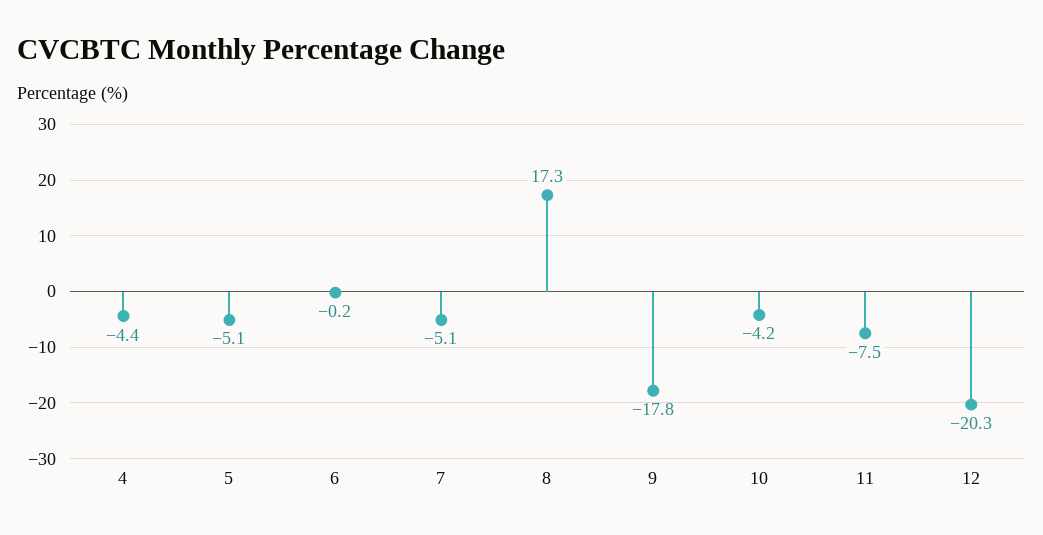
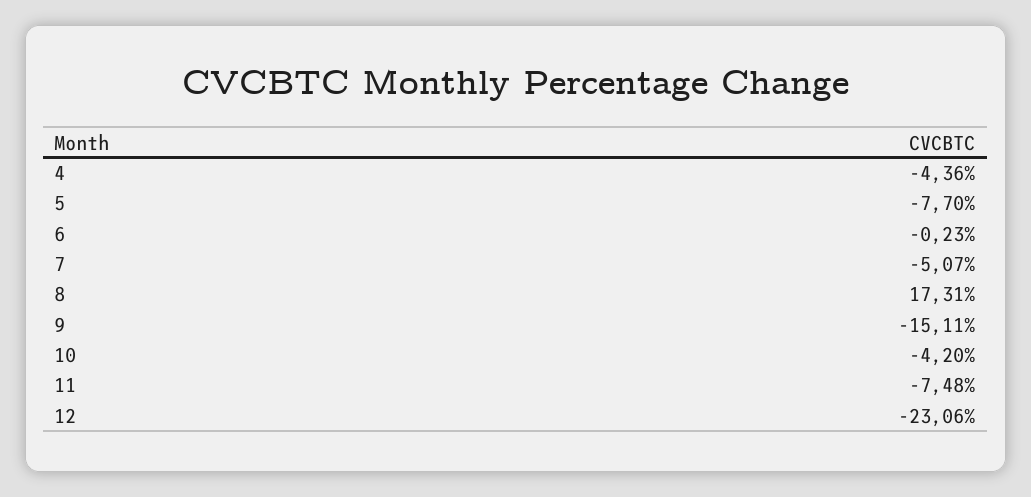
  {
    "4": -4.36,
-   "5": -5.1,
+   "5": -7.7,
    "6": -0.23,
    "7": -5.07,
    "8": 17.31,
-   "9": -17.8,
+   "9": -15.11,
    "10": -4.2,
    "11": -7.48,
-   "12": -20.3
+   "12": -23.06
  }

